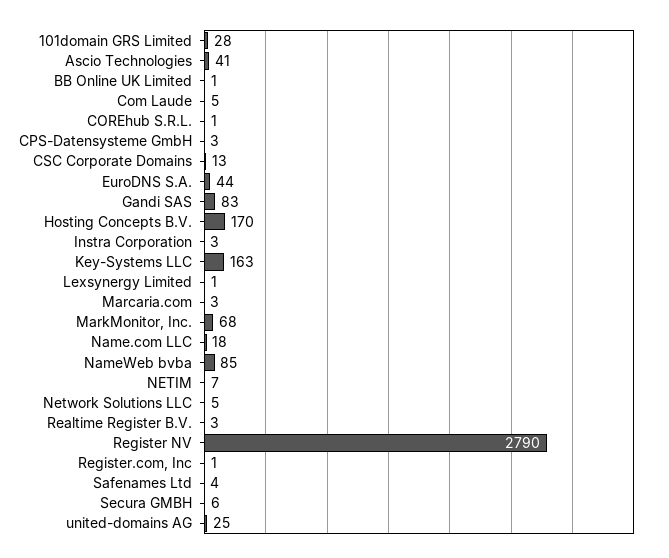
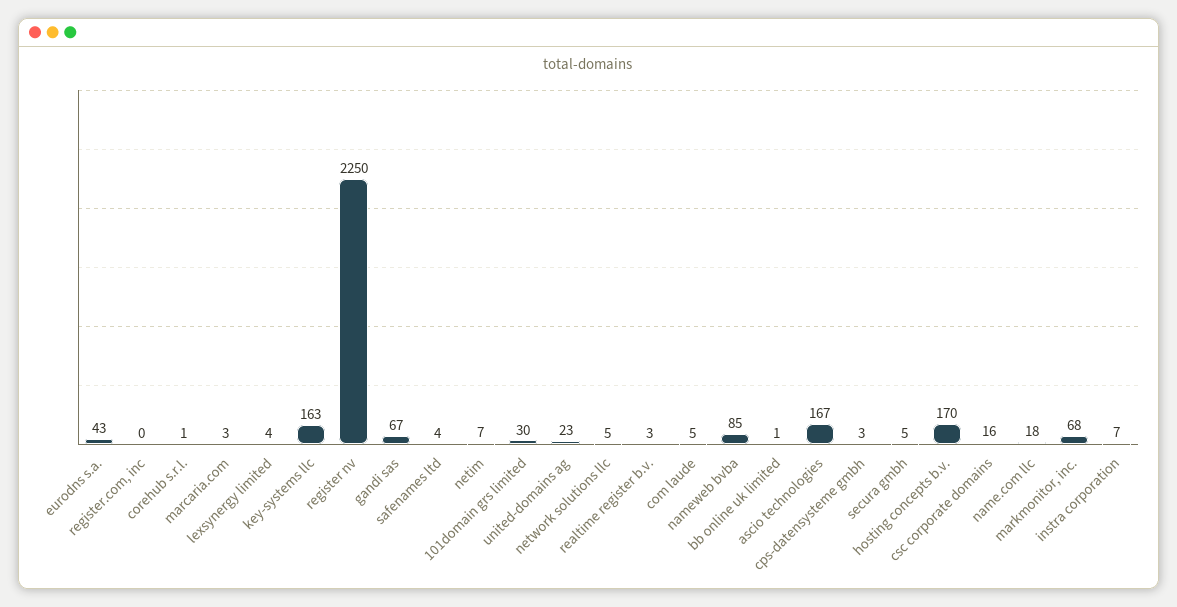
  {
-   "101domain GRS Limited": 28,
+   "101domain GRS Limited": 30,
-   "Ascio Technologies": 41,
+   "Ascio Technologies": 167,
    "BB Online UK Limited": 1,
    "Com Laude": 5,
    "COREhub S.R.L.": 1,
    "CPS-Datensysteme GmbH": 3,
-   "CSC Corporate Domains": 13,
+   "CSC Corporate Domains": 16,
-   "EuroDNS S.A.": 44,
+   "EuroDNS S.A.": 43,
-   "Gandi SAS": 83,
+   "Gandi SAS": 67,
    "Hosting Concepts B.V.": 170,
-   "Instra Corporation": 3,
+   "Instra Corporation": 7,
    "Key-Systems LLC": 163,
-   "Lexsynergy Limited": 1,
+   "Lexsynergy Limited": 4,
    "Marcaria.com": 3,
    "MarkMonitor, Inc.": 68,
    "Name.com LLC": 18,
    "NameWeb bvba": 85,
    "NETIM": 7,
    "Network Solutions LLC": 5,
    "Realtime Register B.V.": 3,
-   "Register NV": 2790,
+   "Register NV": 2250,
-   "Register.com, Inc": 1,
+   "Register.com, Inc": 0,
    "Safenames Ltd": 4,
-   "Secura GMBH": 6,
+   "Secura GMBH": 5,
-   "united-domains AG": 25
+   "united-domains AG": 23
  }

